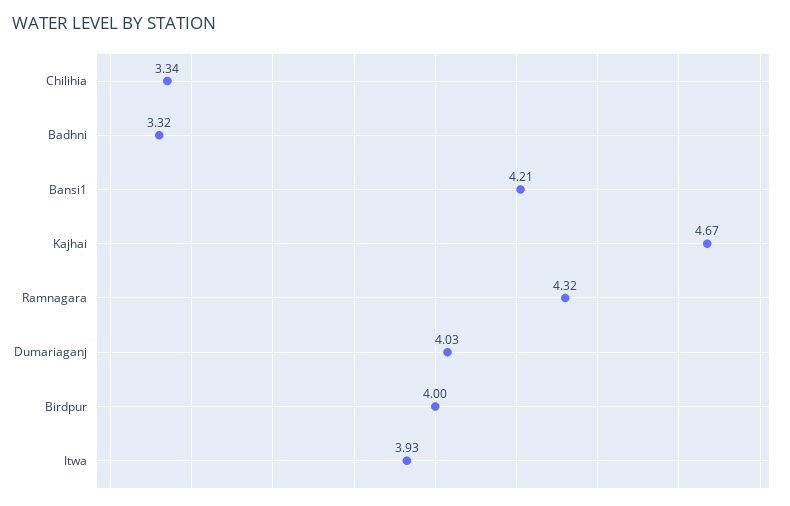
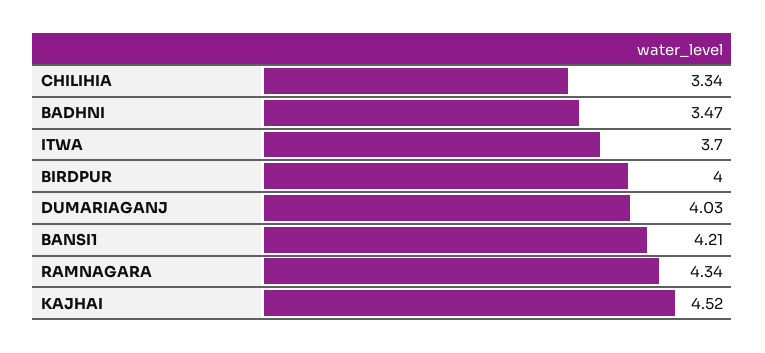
  {
    "Chilihia": 3.34,
-   "Badhni": 3.32,
+   "Badhni": 3.47,
    "Bansi1": 4.21,
-   "Kajhai": 4.67,
+   "Kajhai": 4.52,
-   "Ramnagara": 4.32,
+   "Ramnagara": 4.34,
    "Dumariaganj": 4.03,
    "Birdpur": 4,
-   "Itwa": 3.93
+   "Itwa": 3.7
  }

